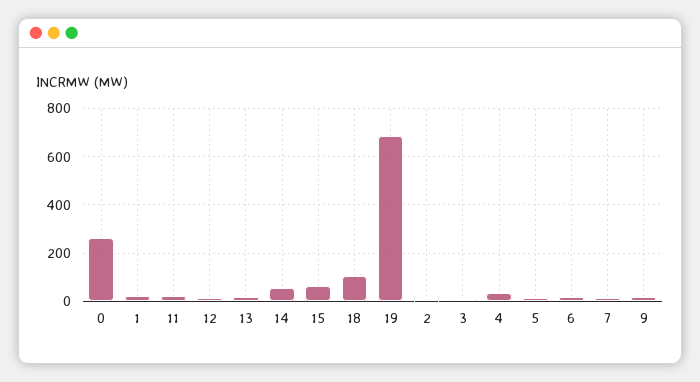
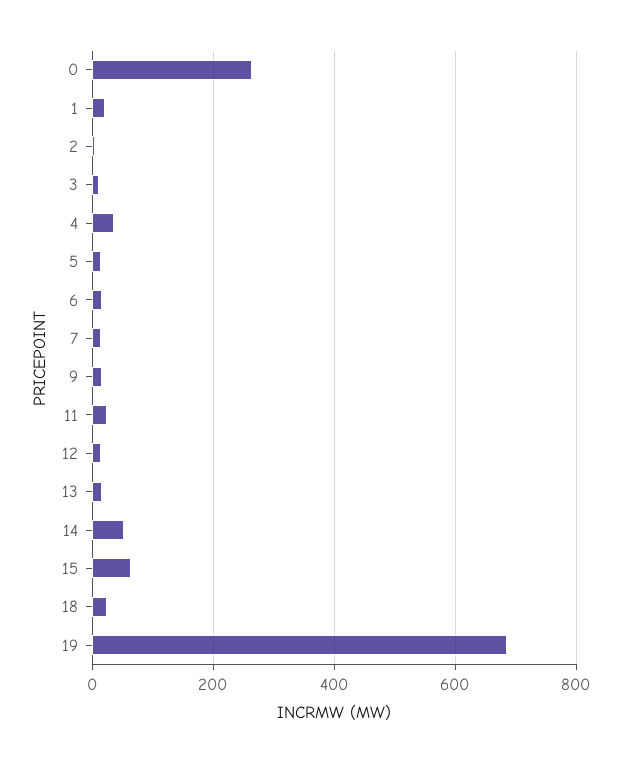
  {
    "0": 260,
    "1": 20,
    "11": 20,
    "12": 20,
    "13": 20,
    "14": 60,
    "15": 60,
-   "18": 100,
+   "18": 20,
    "19": 680,
    "2": 0,
    "3": 20,
    "4": 40,
    "5": 20,
    "6": 20,
    "7": 20,
    "9": 20
  }

